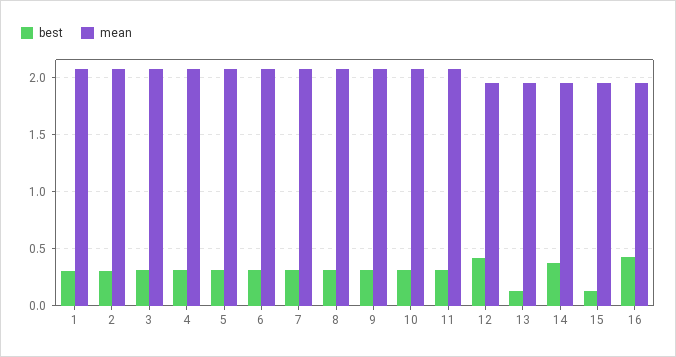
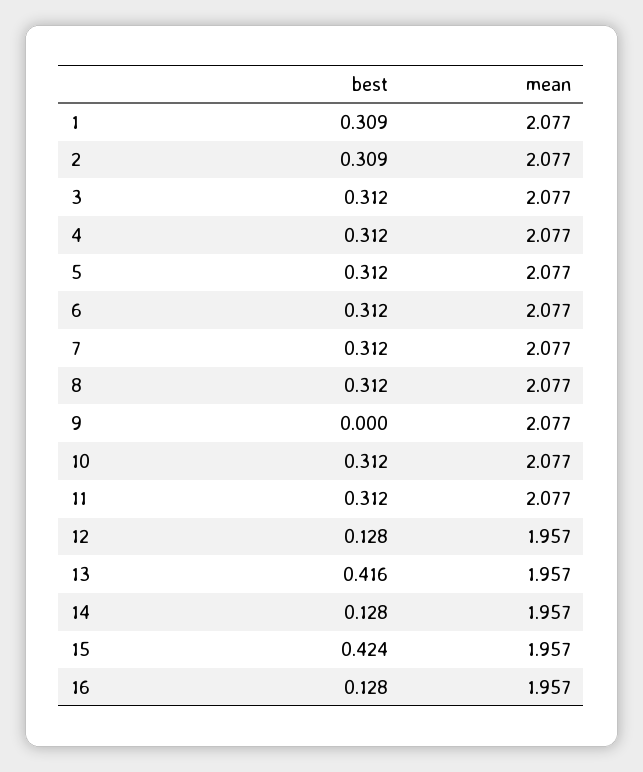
  {
    "best": {
      "1": 0.309,
      "2": 0.309,
      "3": 0.312,
      "4": 0.312,
      "5": 0.312,
      "6": 0.312,
      "7": 0.312,
      "8": 0.312,
-     "9": 0.3,
+     "9": 0,
      "10": 0.312,
      "11": 0.312,
-     "12": 0.4,
+     "12": 0.128,
-     "13": 0.1,
+     "13": 0.416,
-     "14": 0.4,
+     "14": 0.128,
-     "15": 0.1,
+     "15": 0.424,
-     "16": 0.4
+     "16": 0.128
    },
    "mean": {
      "1": 2.077,
      "2": 2.077,
      "3": 2.077,
      "4": 2.077,
      "5": 2.077,
      "6": 2.077,
      "7": 2.077,
      "8": 2.077,
      "9": 2.077,
      "10": 2.077,
      "11": 2.077,
      "12": 1.957,
      "13": 1.957,
      "14": 1.957,
      "15": 1.957,
      "16": 1.957
    }
  }

